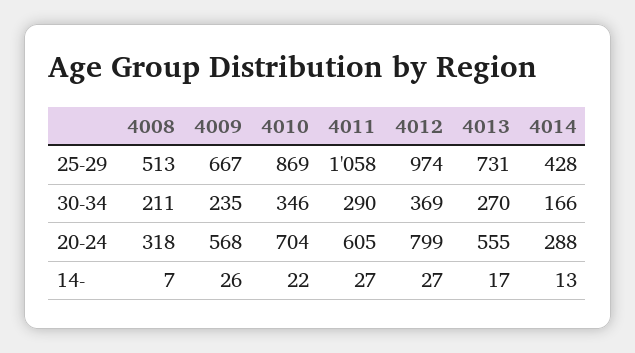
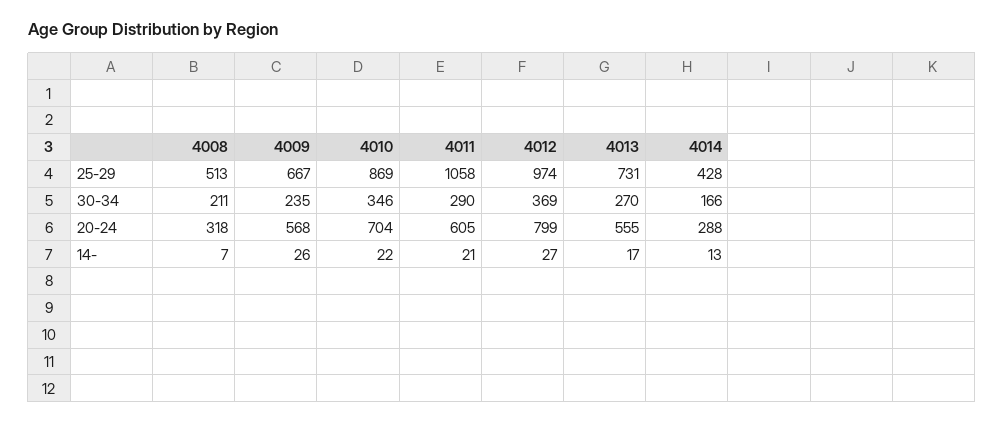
  {
    "4008": {
      "25-29": 513,
      "30-34": 211,
      "20-24": 318,
      "14-": 7
    },
    "4009": {
      "25-29": 667,
      "30-34": 235,
      "20-24": 568,
      "14-": 26
    },
    "4010": {
      "25-29": 869,
      "30-34": 346,
      "20-24": 704,
      "14-": 22
    },
    "4011": {
      "25-29": 1058,
      "30-34": 290,
      "20-24": 605,
-     "14-": 27
+     "14-": 21
    },
    "4012": {
      "25-29": 974,
      "30-34": 369,
      "20-24": 799,
      "14-": 27
    },
    "4013": {
      "25-29": 731,
      "30-34": 270,
      "20-24": 555,
      "14-": 17
    },
    "4014": {
      "25-29": 428,
      "30-34": 166,
      "20-24": 288,
      "14-": 13
    }
  }

